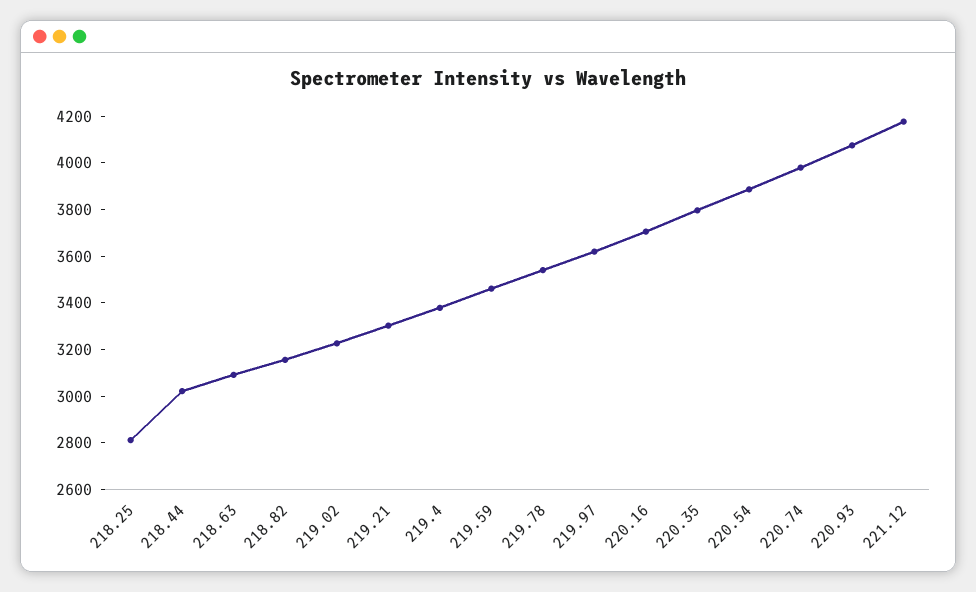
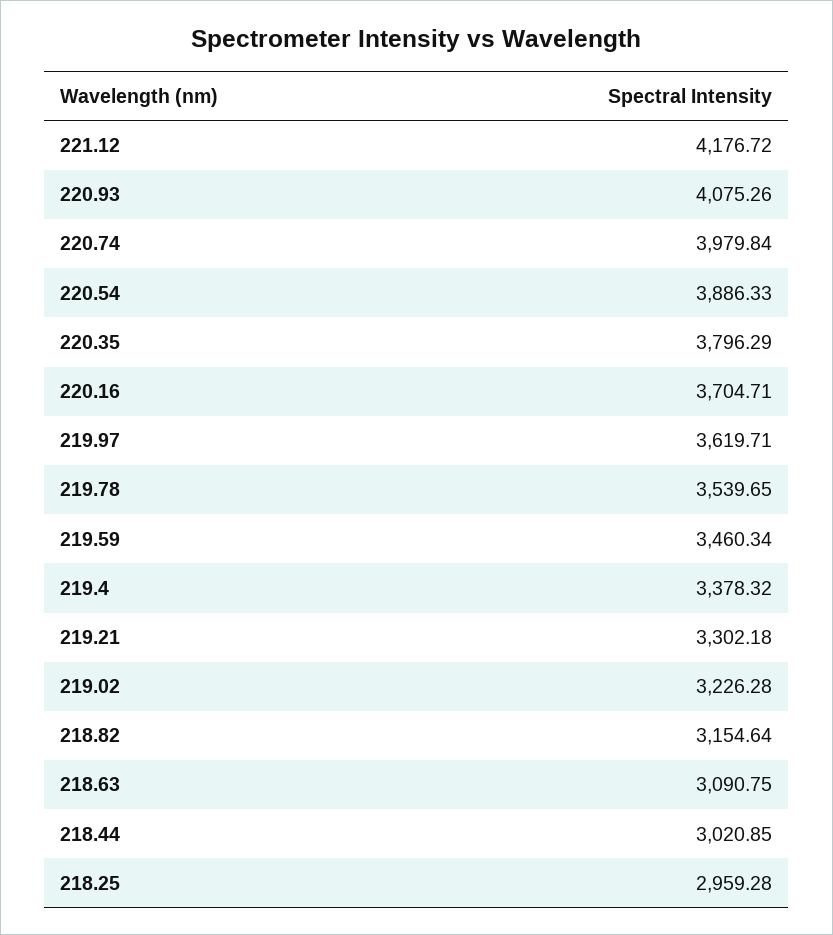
  {
-   "218.25": 2800,
+   "218.25": 2959.28,
    "218.44": 3020.85,
    "218.63": 3090.75,
    "218.82": 3154.64,
    "219.02": 3226.28,
    "219.21": 3302.18,
    "219.4": 3378.32,
    "219.59": 3460.34,
    "219.78": 3539.65,
    "219.97": 3619.71,
    "220.16": 3704.71,
    "220.35": 3796.29,
    "220.54": 3886.33,
    "220.74": 3979.84,
    "220.93": 4075.26,
    "221.12": 4176.72
  }

